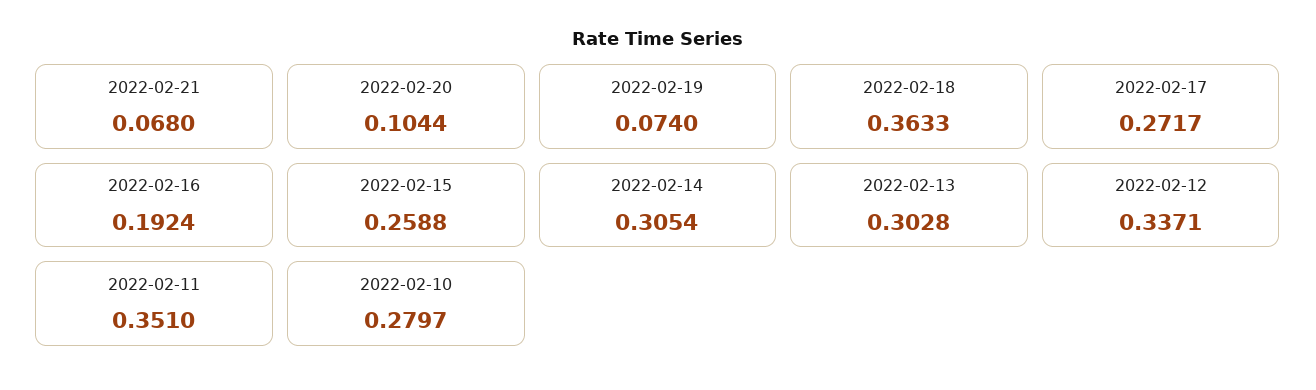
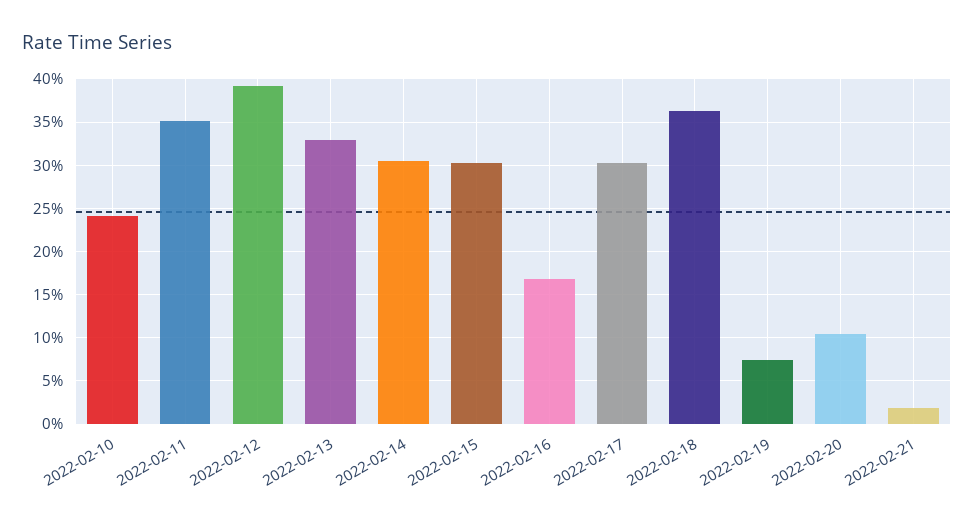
  {
-   "2022-02-21": 0.068,
+   "2022-02-21": 0.02,
    "2022-02-20": 0.1044,
    "2022-02-19": 0.074,
    "2022-02-18": 0.3633,
-   "2022-02-17": 0.2717,
+   "2022-02-17": 0.3,
-   "2022-02-16": 0.1924,
+   "2022-02-16": 0.17,
-   "2022-02-15": 0.2588,
+   "2022-02-15": 0.3,
    "2022-02-14": 0.3054,
-   "2022-02-13": 0.3028,
+   "2022-02-13": 0.33,
-   "2022-02-12": 0.3371,
+   "2022-02-12": 0.39,
    "2022-02-11": 0.351,
-   "2022-02-10": 0.2797
+   "2022-02-10": 0.24
  }

